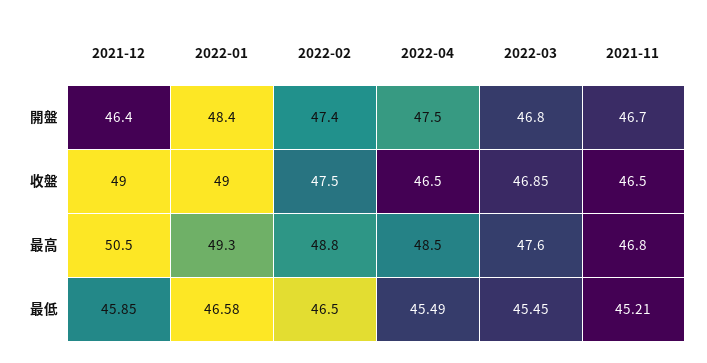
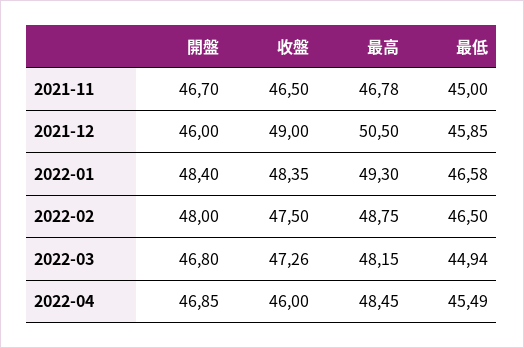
  {
    "2021-12": {
-     "開盤": 46.4,
+     "開盤": 46,
      "收盤": 49,
      "最高": 50.5,
      "最低": 45.85
    },
    "2022-01": {
      "開盤": 48.4,
-     "收盤": 49,
+     "收盤": 48.35,
      "最高": 49.3,
      "最低": 46.58
    },
    "2022-02": {
-     "開盤": 47.4,
+     "開盤": 48,
      "收盤": 47.5,
      "最高": 48.75,
      "最低": 46.5
    },
    "2022-04": {
-     "開盤": 47.5,
+     "開盤": 46.85,
-     "收盤": 46.5,
+     "收盤": 46,
      "最高": 48.45,
      "最低": 45.49
    },
    "2022-03": {
      "開盤": 46.8,
-     "收盤": 46.85,
+     "收盤": 47.26,
-     "最高": 47.6,
+     "最高": 48.15,
-     "最低": 45.45
+     "最低": 44.94
    },
    "2021-11": {
      "開盤": 46.7,
      "收盤": 46.5,
      "最高": 46.78,
-     "最低": 45.21
+     "最低": 45
    }
  }

